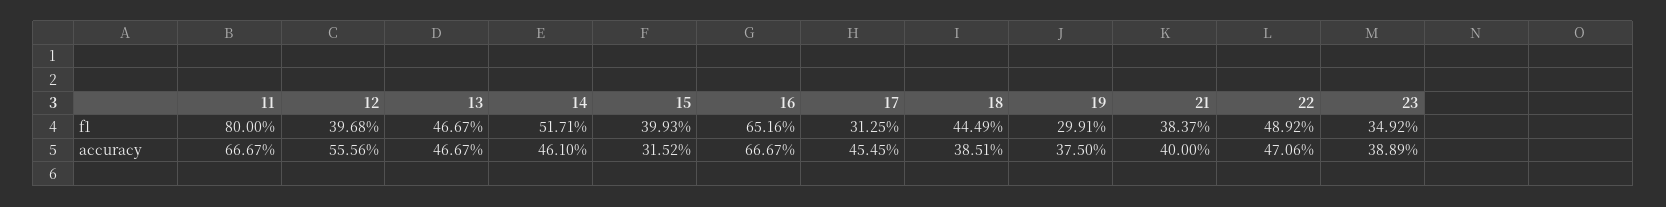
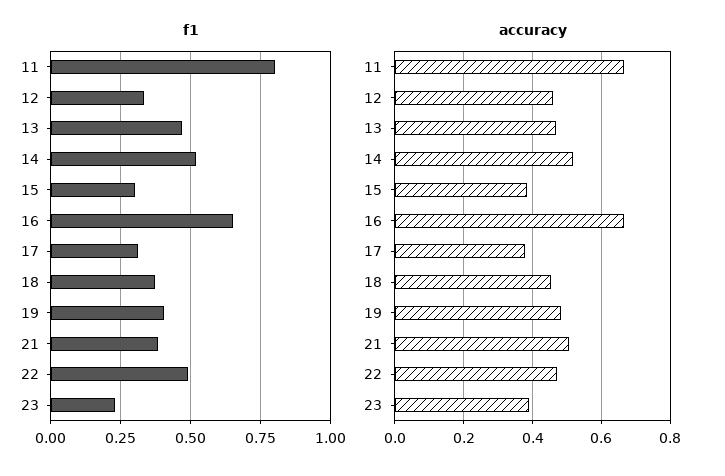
  {
    "f1": {
      "11": 0.8,
-     "12": 0.3968,
+     "12": 0.325,
      "13": 0.4667,
      "14": 0.5171,
-     "15": 0.3993,
+     "15": 0.3,
      "16": 0.6516,
      "17": 0.3125,
-     "18": 0.4449,
+     "18": 0.375,
-     "19": 0.2991,
+     "19": 0.4,
      "21": 0.3837,
      "22": 0.4892,
-     "23": 0.3492
+     "23": 0.225
    },
    "accuracy": {
      "11": 0.6667,
-     "12": 0.5556,
+     "12": 0.46,
      "13": 0.4667,
-     "14": 0.461,
+     "14": 0.52,
-     "15": 0.3152,
+     "15": 0.38,
      "16": 0.6667,
-     "17": 0.4545,
+     "17": 0.38,
-     "18": 0.3851,
+     "18": 0.46,
-     "19": 0.375,
+     "19": 0.48,
-     "21": 0.4,
+     "21": 0.5,
      "22": 0.4706,
      "23": 0.3889
    }
  }

